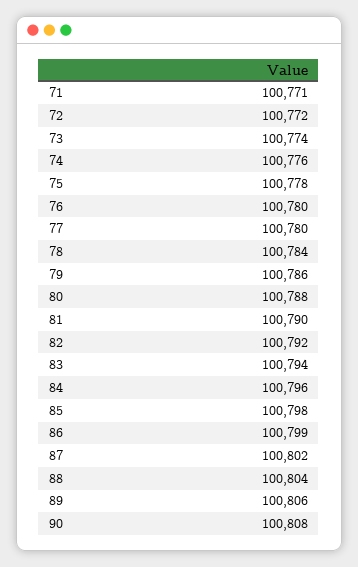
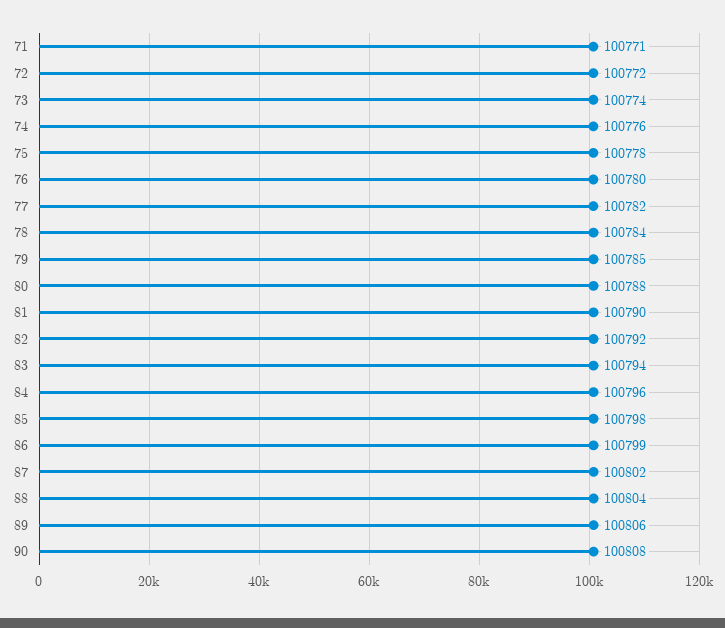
  {
    "71": 100771,
    "72": 100772,
    "73": 100774,
    "74": 100776,
    "75": 100778,
    "76": 100780,
-   "77": 100780,
+   "77": 100782,
    "78": 100784,
-   "79": 100786,
+   "79": 100785,
    "80": 100788,
    "81": 100790,
    "82": 100792,
    "83": 100794,
    "84": 100796,
    "85": 100798,
    "86": 100799,
    "87": 100802,
    "88": 100804,
    "89": 100806,
    "90": 100808
  }

